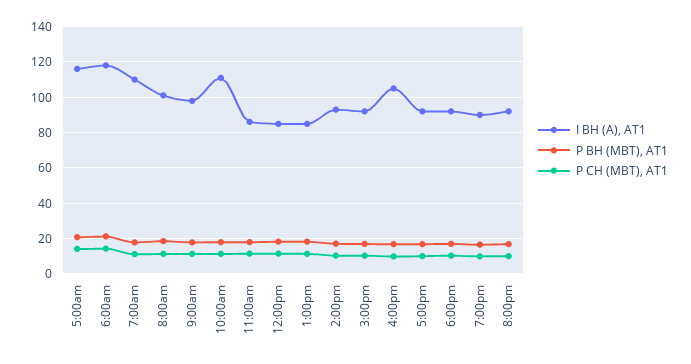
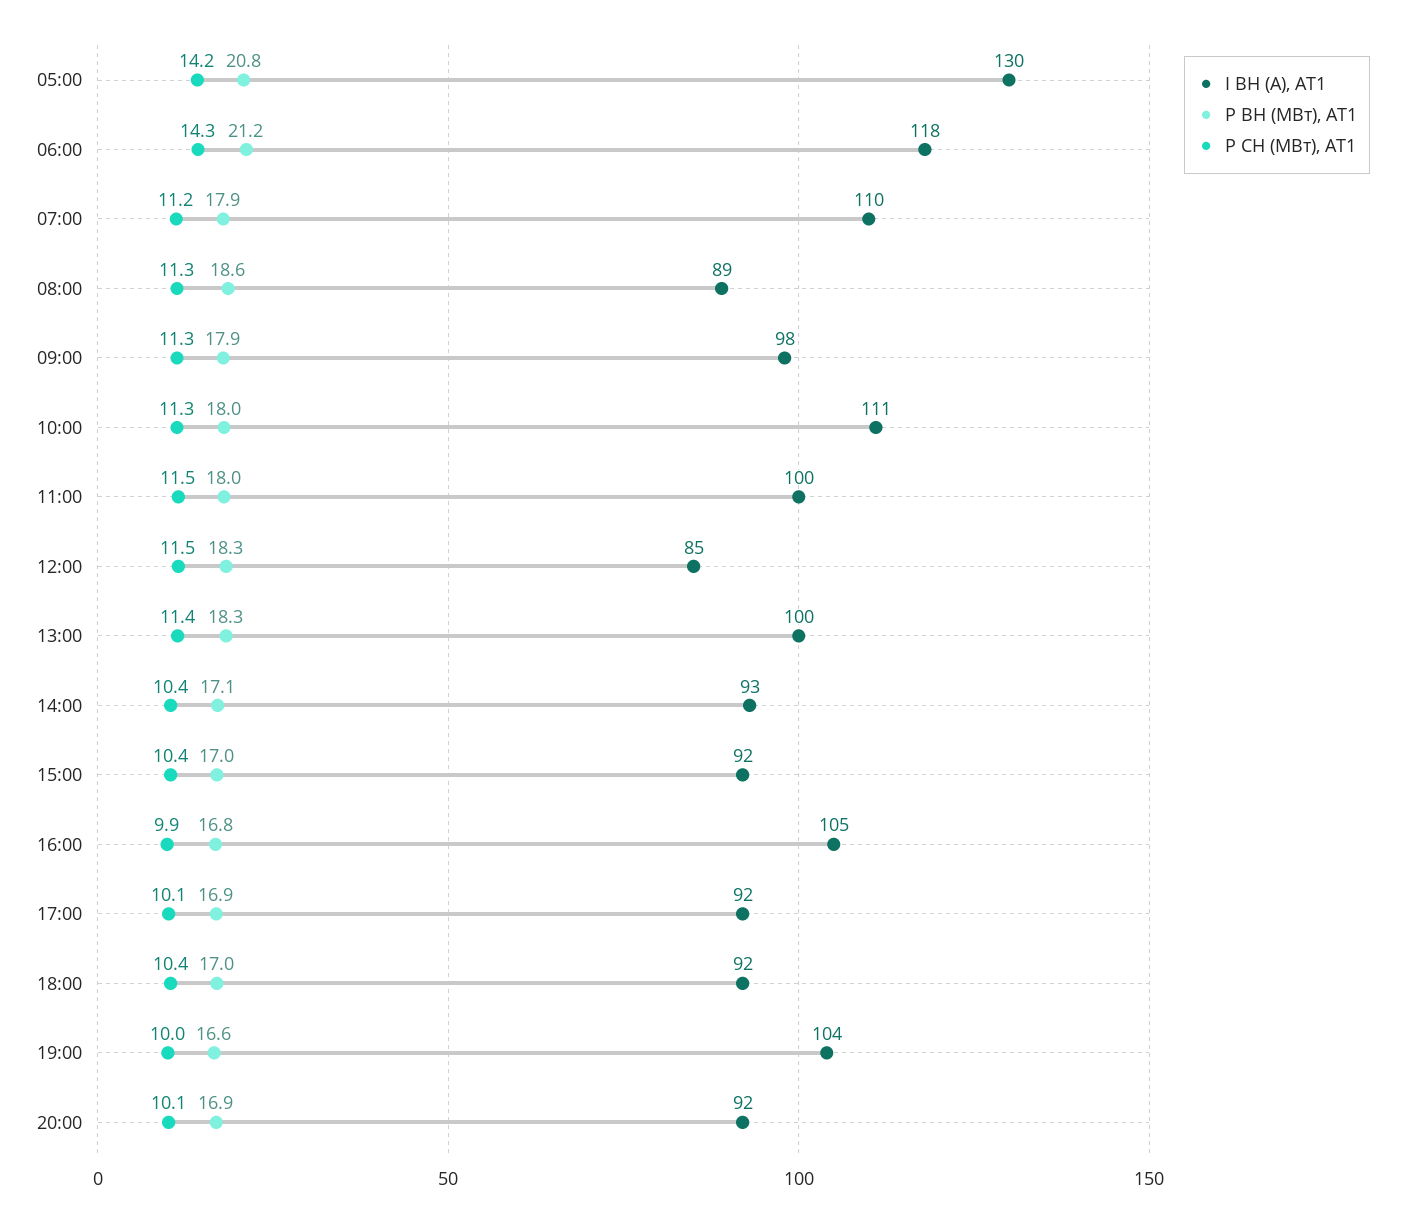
  {
    "I ВН (А), AT1": {
-     "5:00am": 115,
+     "5:00am": 130,
      "6:00am": 118,
      "7:00am": 110,
-     "8:00am": 100,
+     "8:00am": 89,
      "9:00am": 98,
      "10:00am": 111,
-     "11:00am": 85,
+     "11:00am": 100,
      "12:00pm": 85,
-     "1:00pm": 85,
+     "1:00pm": 100,
      "2:00pm": 93,
      "3:00pm": 92,
      "4:00pm": 105,
      "5:00pm": 92,
      "6:00pm": 92,
-     "7:00pm": 90,
+     "7:00pm": 104,
      "8:00pm": 92
    },
    "P ВН (МВТ), AT1": {
      "5:00am": 20.8,
      "6:00am": 21.2,
      "7:00am": 17.9,
      "8:00am": 18.6,
      "9:00am": 17.9,
      "10:00am": 18,
      "11:00am": 18,
      "12:00pm": 18.3,
      "1:00pm": 18.3,
      "2:00pm": 17.1,
      "3:00pm": 17,
      "4:00pm": 16.8,
      "5:00pm": 16.9,
      "6:00pm": 17,
      "7:00pm": 16.6,
      "8:00pm": 16.9
    },
    "P СН (МВТ), AT1": {
      "5:00am": 14.2,
      "6:00am": 14.3,
      "7:00am": 11.2,
      "8:00am": 11.3,
      "9:00am": 11.3,
      "10:00am": 11.3,
      "11:00am": 11.5,
      "12:00pm": 11.5,
      "1:00pm": 11.4,
      "2:00pm": 10.4,
      "3:00pm": 10.4,
      "4:00pm": 9.9,
      "5:00pm": 10.1,
      "6:00pm": 10.4,
      "7:00pm": 10,
      "8:00pm": 10.1
    }
  }

